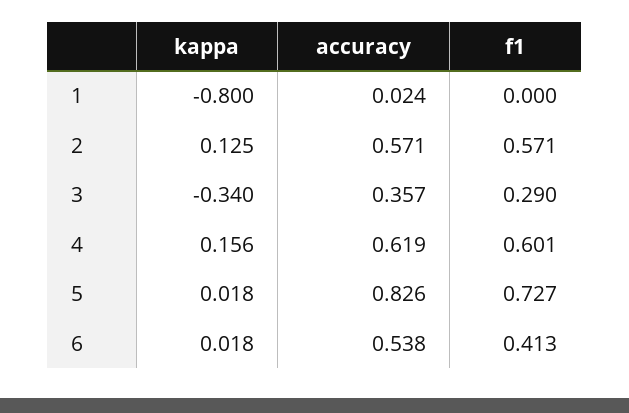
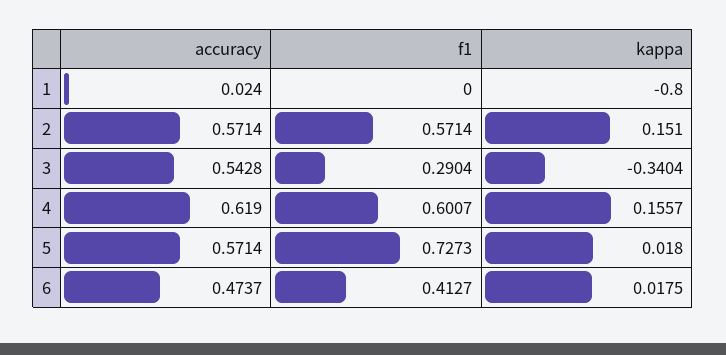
  {
    "kappa": {
      "1": -0.8,
-     "2": 0.125,
+     "2": 0.151,
      "3": -0.3404,
      "4": 0.1557,
      "5": 0.018,
      "6": 0.0175
    },
    "accuracy": {
      "1": 0.024,
      "2": 0.5714,
-     "3": 0.357,
+     "3": 0.5428,
      "4": 0.619,
-     "5": 0.826,
+     "5": 0.5714,
-     "6": 0.538
+     "6": 0.4737
    },
    "f1": {
      "1": 0,
      "2": 0.5714,
      "3": 0.2904,
      "4": 0.6007,
      "5": 0.7273,
      "6": 0.4127
    }
  }

